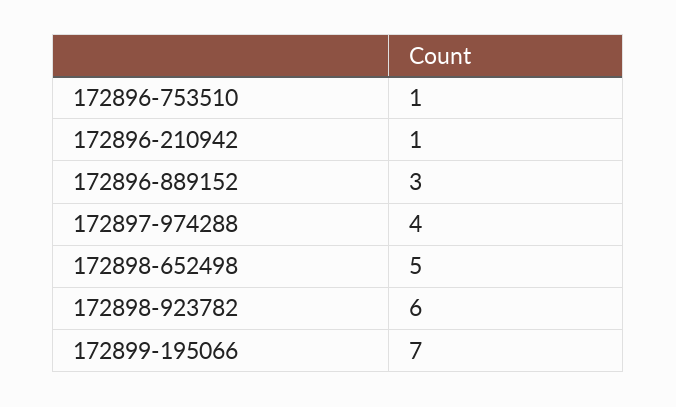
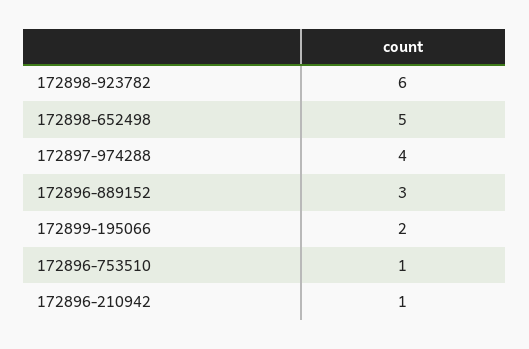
  {
    "172896-753510": 1,
    "172896-210942": 1,
    "172896-889152": 3,
    "172897-974288": 4,
    "172898-652498": 5,
    "172898-923782": 6,
-   "172899-195066": 7
+   "172899-195066": 2
  }

